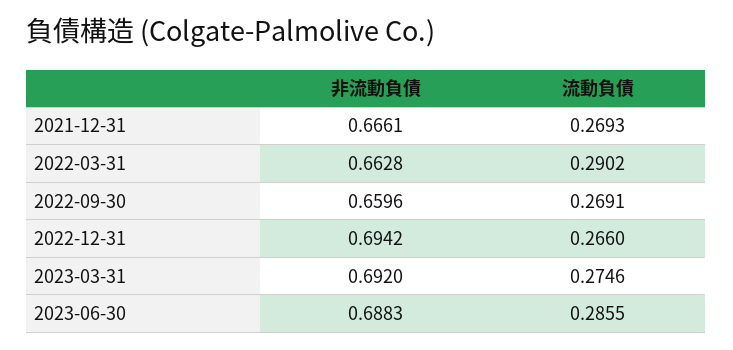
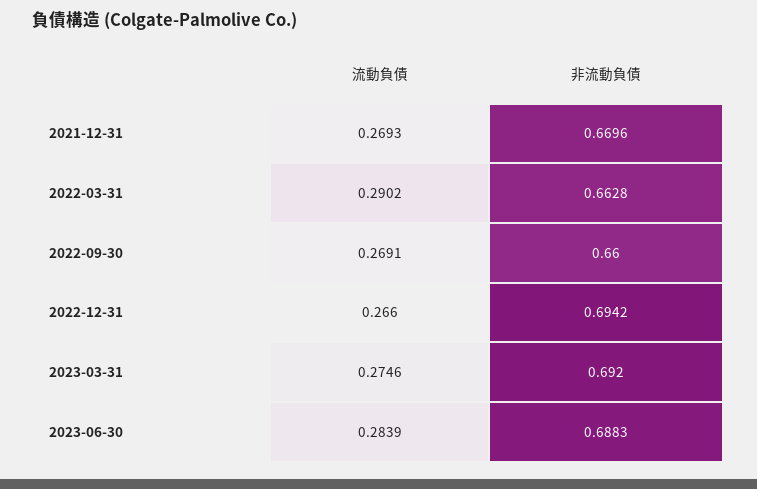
  {
    "非流動負債": {
-     "2021-12-31": 0.6661,
+     "2021-12-31": 0.6696,
      "2022-03-31": 0.6628,
-     "2022-09-30": 0.6596,
+     "2022-09-30": 0.66,
      "2022-12-31": 0.6942,
      "2023-03-31": 0.692,
      "2023-06-30": 0.6883
    },
    "流動負債": {
      "2021-12-31": 0.2693,
      "2022-03-31": 0.2902,
      "2022-09-30": 0.2691,
      "2022-12-31": 0.266,
      "2023-03-31": 0.2746,
-     "2023-06-30": 0.2855
+     "2023-06-30": 0.2839
    }
  }

